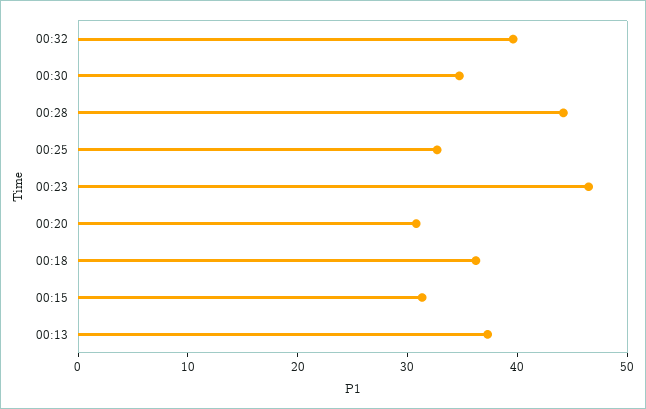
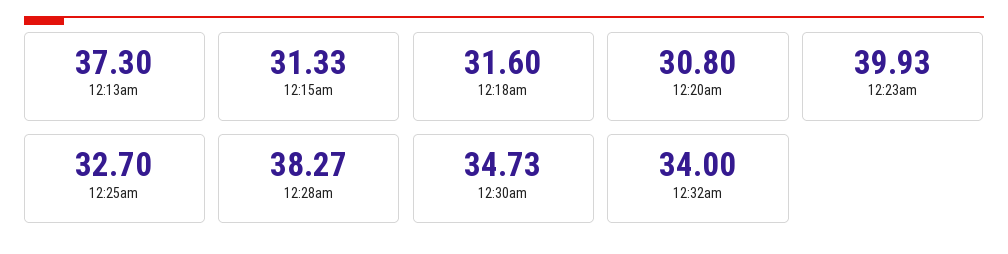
  {
-   "00:32": 40,
+   "00:32": 34,
    "00:30": 34.73,
-   "00:28": 44,
+   "00:28": 38.27,
    "00:25": 32.7,
-   "00:23": 46,
+   "00:23": 39.93,
    "00:20": 30.8,
-   "00:18": 36,
+   "00:18": 31.6,
    "00:15": 31.33,
    "00:13": 37.3
  }

